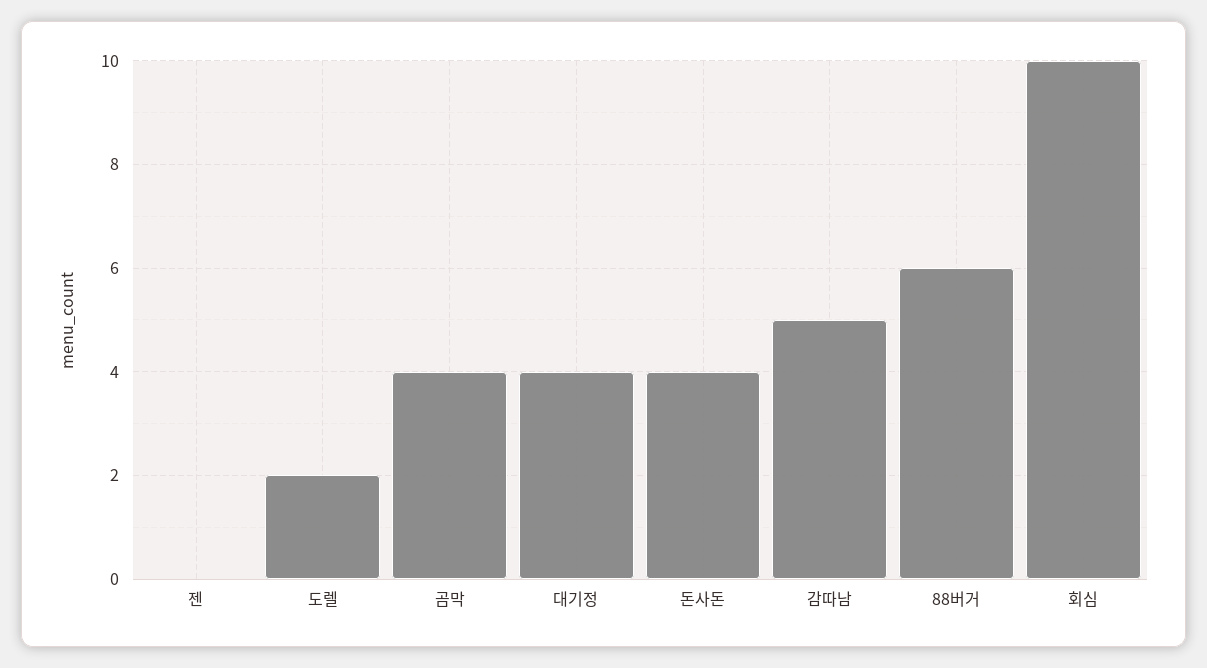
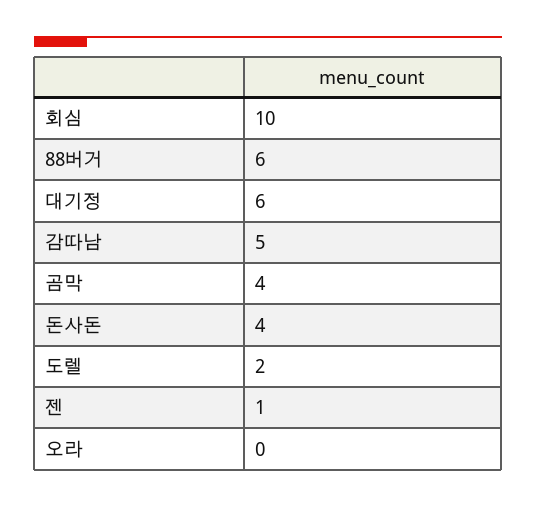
  {
-   "젠": 0,
+   "젠": 1,
    "도렐": 2,
    "곰막": 4,
-   "대기정": 4,
+   "대기정": 6,
    "돈사돈": 4,
    "감따남": 5,
    "88버거": 6,
-   "회심": 10
+   "회심": 10,
+   "오라": 0
  }

